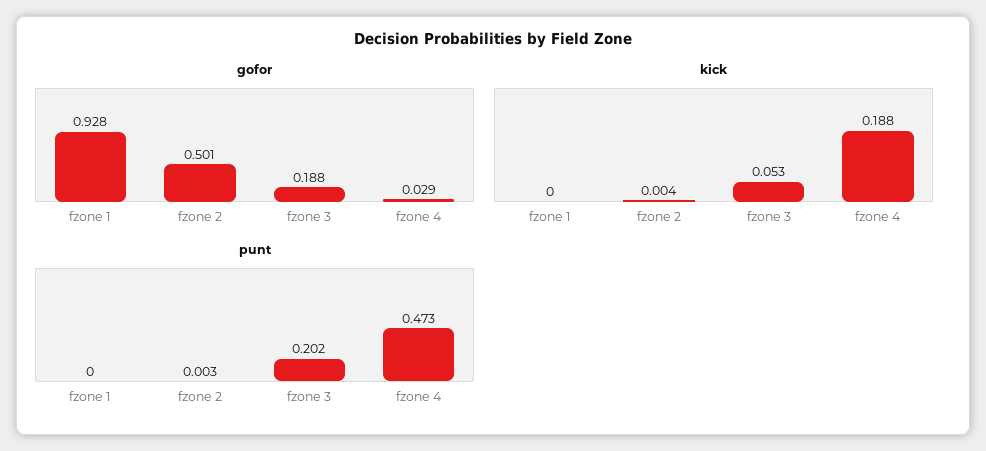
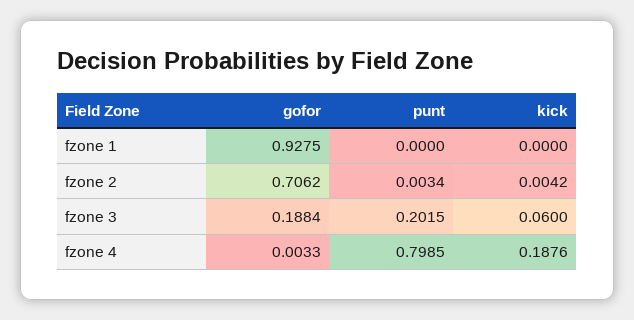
  {
    "gofor": {
      "fzone 1": 0.9275,
-     "fzone 2": 0.501,
+     "fzone 2": 0.7062,
      "fzone 3": 0.1884,
-     "fzone 4": 0.029
+     "fzone 4": 0.0033
    },
    "kick": {
      "fzone 1": 0,
      "fzone 2": 0.0042,
-     "fzone 3": 0.053,
+     "fzone 3": 0.06,
      "fzone 4": 0.1876
    },
    "punt": {
      "fzone 1": 0,
      "fzone 2": 0.0034,
      "fzone 3": 0.2015,
-     "fzone 4": 0.473
+     "fzone 4": 0.7985
    }
  }

